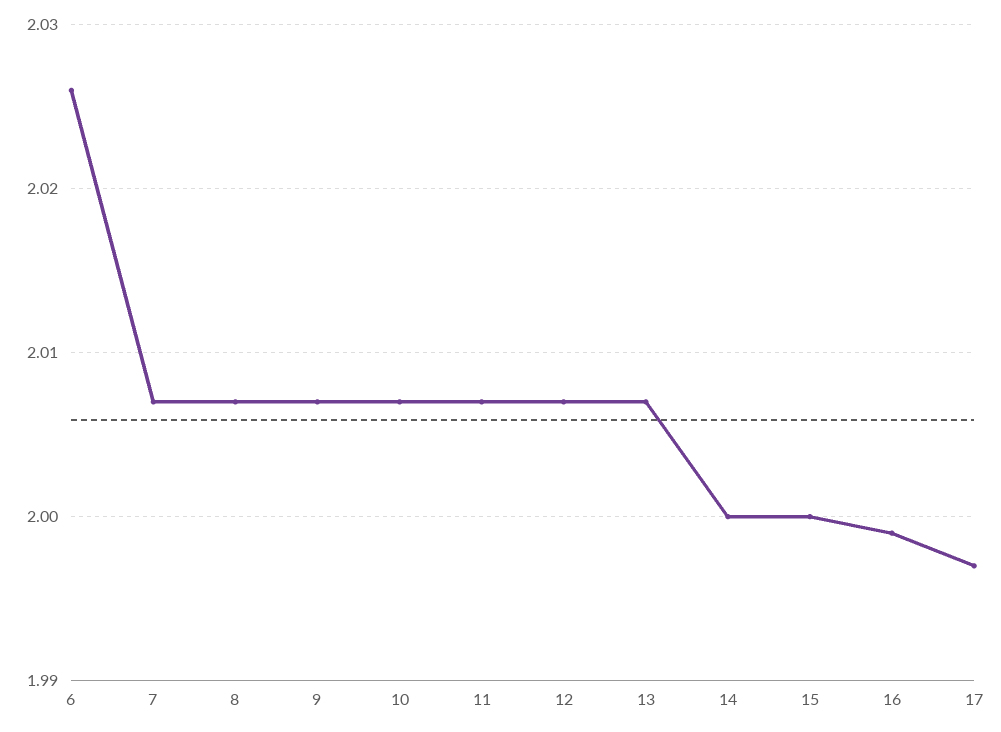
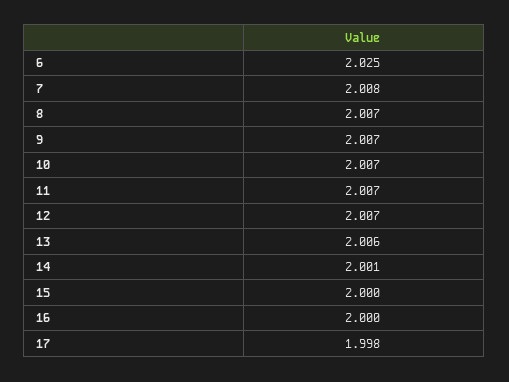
  {
-   "6": 2.026,
+   "6": 2.025,
-   "7": 2.007,
+   "7": 2.008,
    "8": 2.007,
    "9": 2.007,
    "10": 2.007,
    "11": 2.007,
    "12": 2.007,
-   "13": 2.007,
+   "13": 2.006,
-   "14": 2,
+   "14": 2.001,
    "15": 2,
-   "16": 1.999,
+   "16": 2,
-   "17": 1.997
+   "17": 1.998
  }

